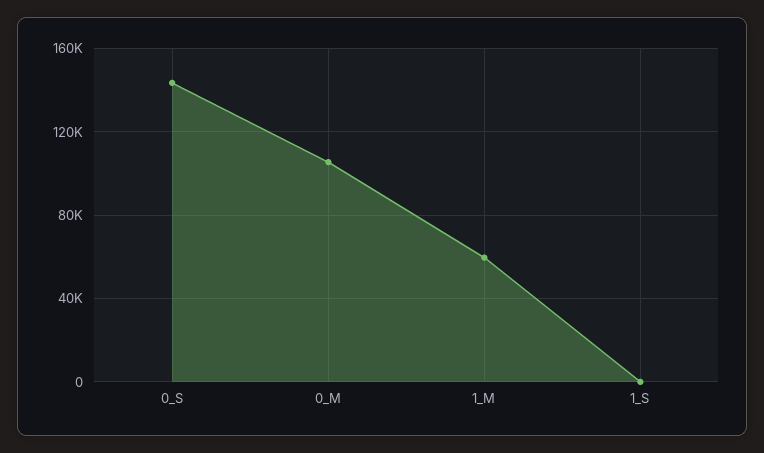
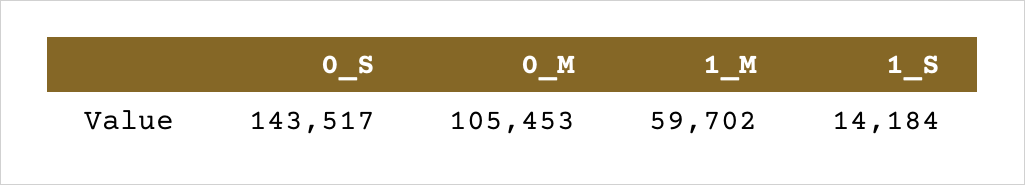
  {
    "0_S": 143517,
    "0_M": 105453,
    "1_M": 59702,
-   "1_S": 0
+   "1_S": 14184
  }

